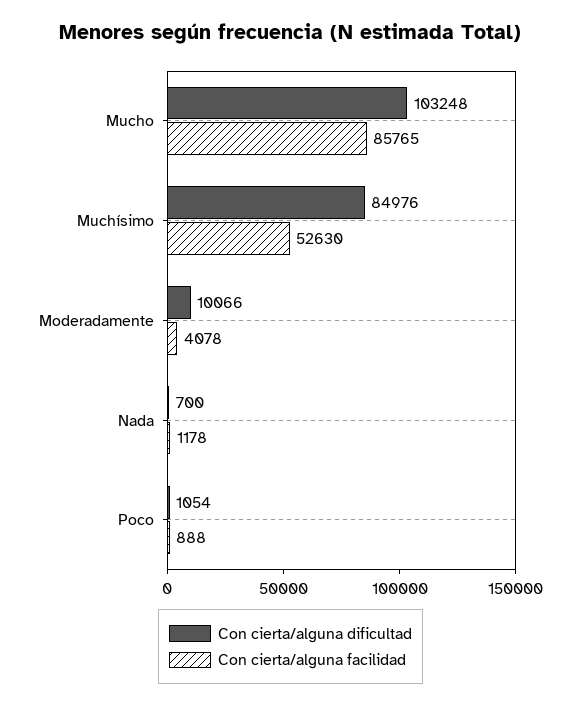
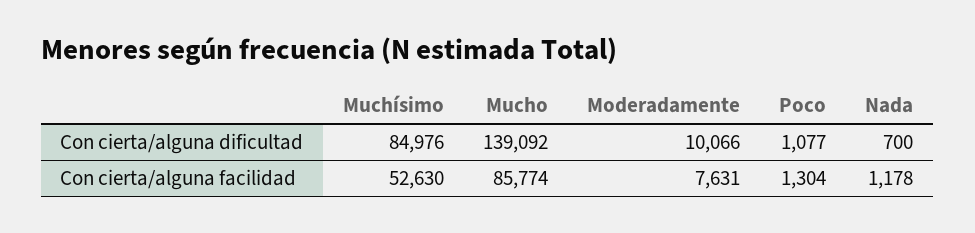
  {
    "Con cierta/alguna dificultad": {
-     "Mucho": 103248,
+     "Mucho": 139092,
      "Muchísimo": 84976,
      "Moderadamente": 10066,
      "Nada": 700,
-     "Poco": 1054
+     "Poco": 1077
    },
    "Con cierta/alguna facilidad": {
-     "Mucho": 85765,
+     "Mucho": 85774,
      "Muchísimo": 52630,
-     "Moderadamente": 4078,
+     "Moderadamente": 7631,
      "Nada": 1178,
-     "Poco": 888
+     "Poco": 1304
    }
  }

